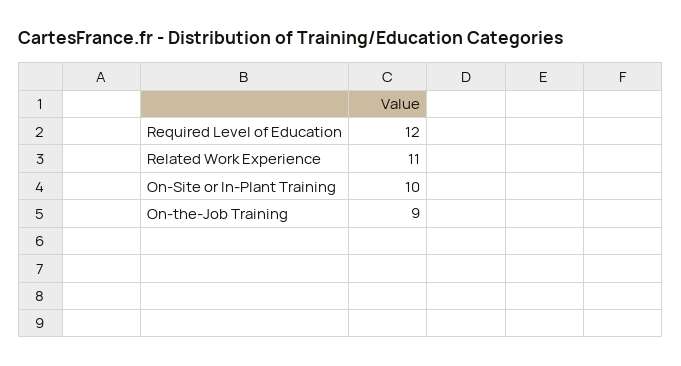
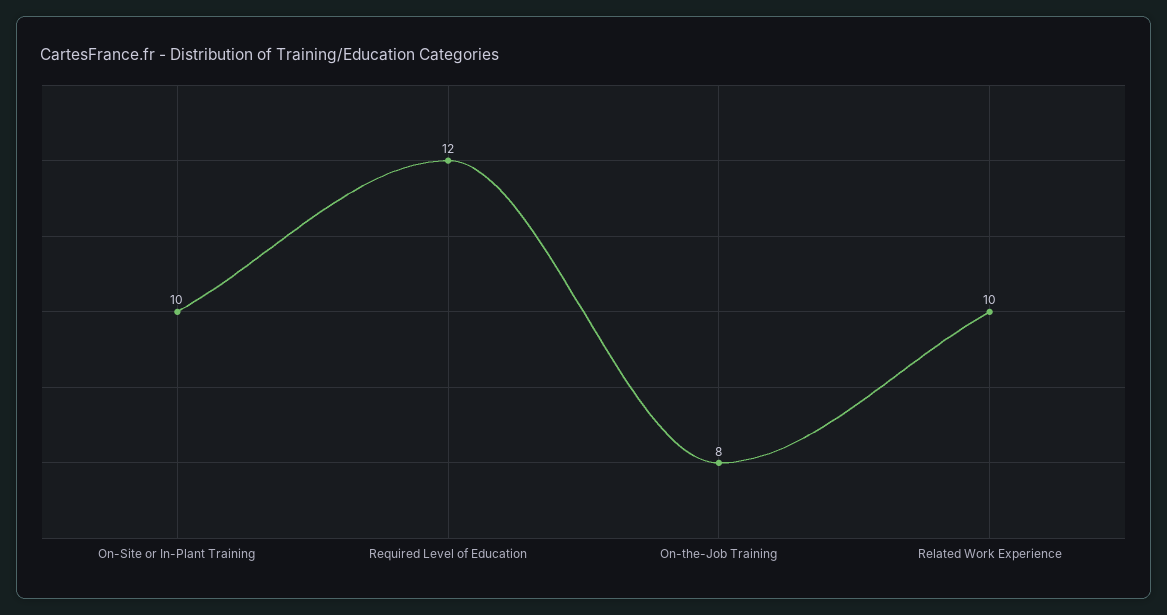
  {
    "Required Level of Education": 12,
-   "Related Work Experience": 11,
+   "Related Work Experience": 10,
    "On-Site or In-Plant Training": 10,
-   "On-the-Job Training": 9
+   "On-the-Job Training": 8
  }

